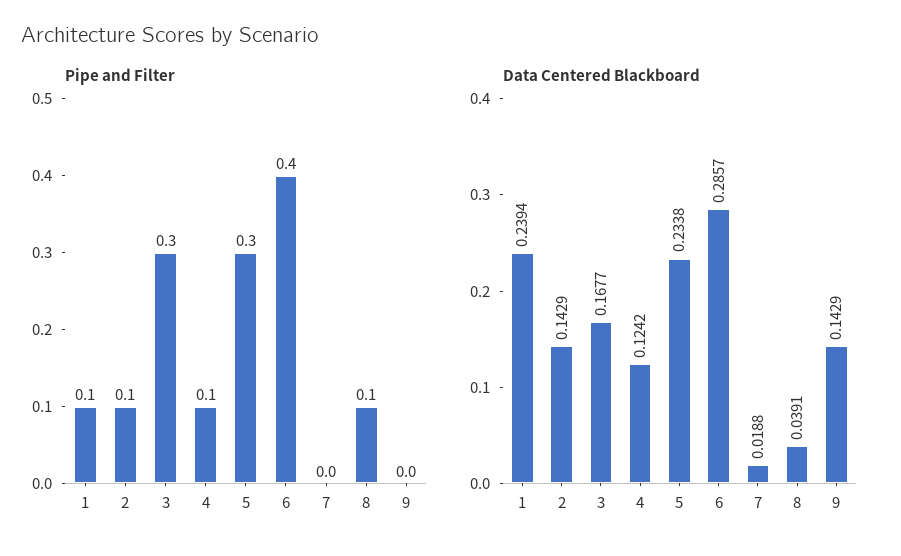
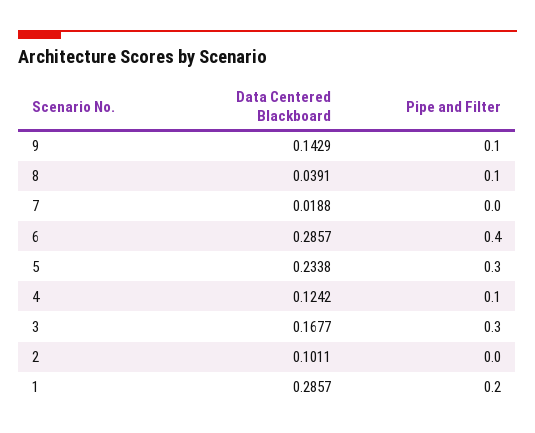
  {
    "Pipe and Filter": {
-     "1": 0.1,
+     "1": 0.2,
-     "2": 0.1,
+     "2": 0,
      "3": 0.3,
      "4": 0.1,
      "5": 0.3,
      "6": 0.4,
      "7": 0,
      "8": 0.1,
-     "9": 0
+     "9": 0.1
    },
    "Data Centered Blackboard": {
-     "1": 0.2394,
+     "1": 0.2857,
-     "2": 0.1429,
+     "2": 0.1011,
      "3": 0.1677,
      "4": 0.1242,
      "5": 0.2338,
      "6": 0.2857,
      "7": 0.0188,
      "8": 0.0391,
      "9": 0.1429
    }
  }

